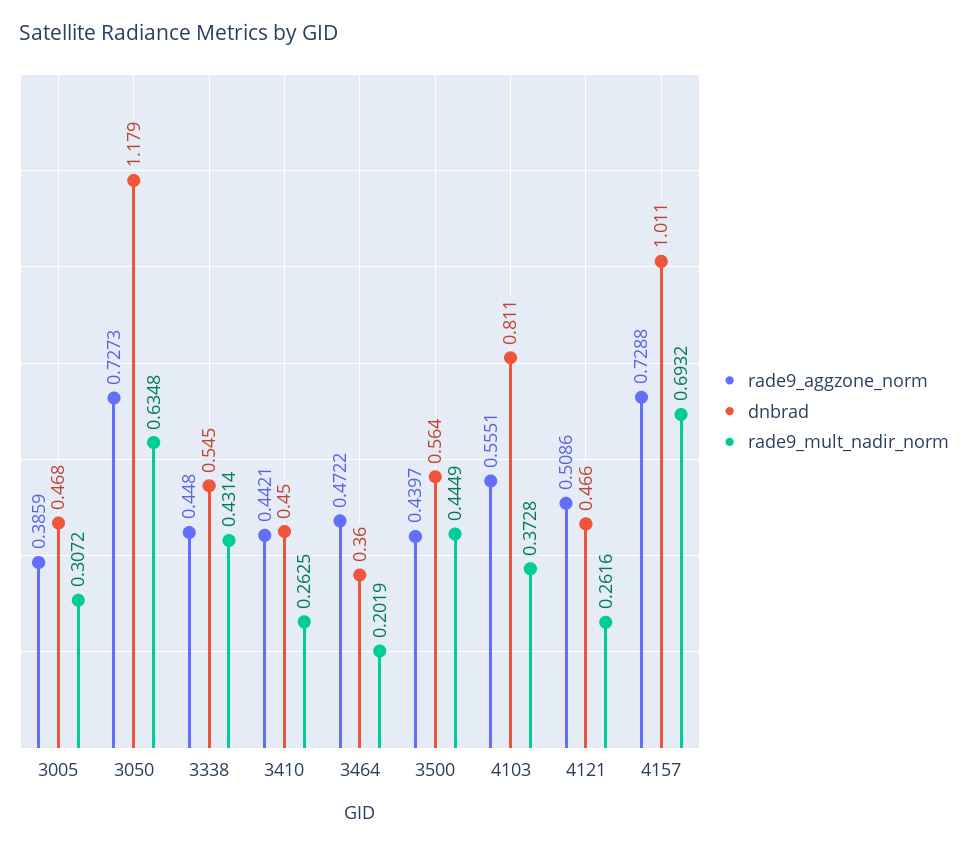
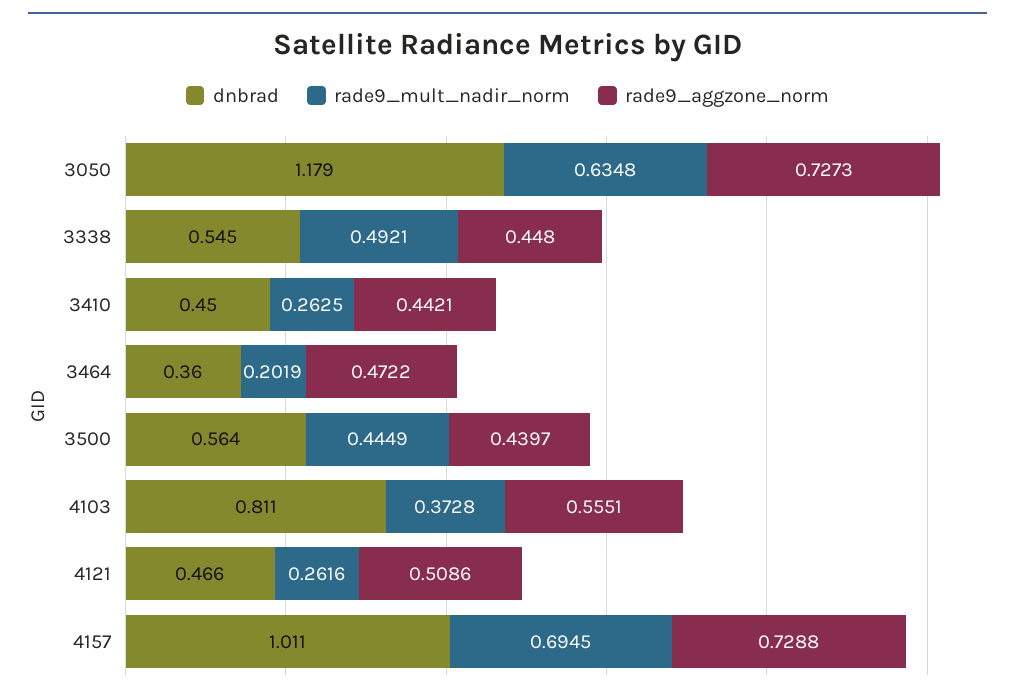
  {
    "rade9_aggzone_norm": {
-     "3005": 0.3859,
      "3050": 0.7273,
      "3338": 0.448,
      "3410": 0.4421,
      "3464": 0.4722,
      "3500": 0.4397,
      "4103": 0.5551,
      "4121": 0.5086,
      "4157": 0.7288
    },
    "dnbrad": {
-     "3005": 0.468,
      "3050": 1.179,
      "3338": 0.545,
      "3410": 0.45,
      "3464": 0.36,
      "3500": 0.564,
      "4103": 0.811,
      "4121": 0.466,
      "4157": 1.011
    },
    "rade9_mult_nadir_norm": {
-     "3005": 0.3072,
      "3050": 0.6348,
-     "3338": 0.4314,
+     "3338": 0.4921,
      "3410": 0.2625,
      "3464": 0.2019,
      "3500": 0.4449,
      "4103": 0.3728,
      "4121": 0.2616,
-     "4157": 0.6932
+     "4157": 0.6945
    }
  }

